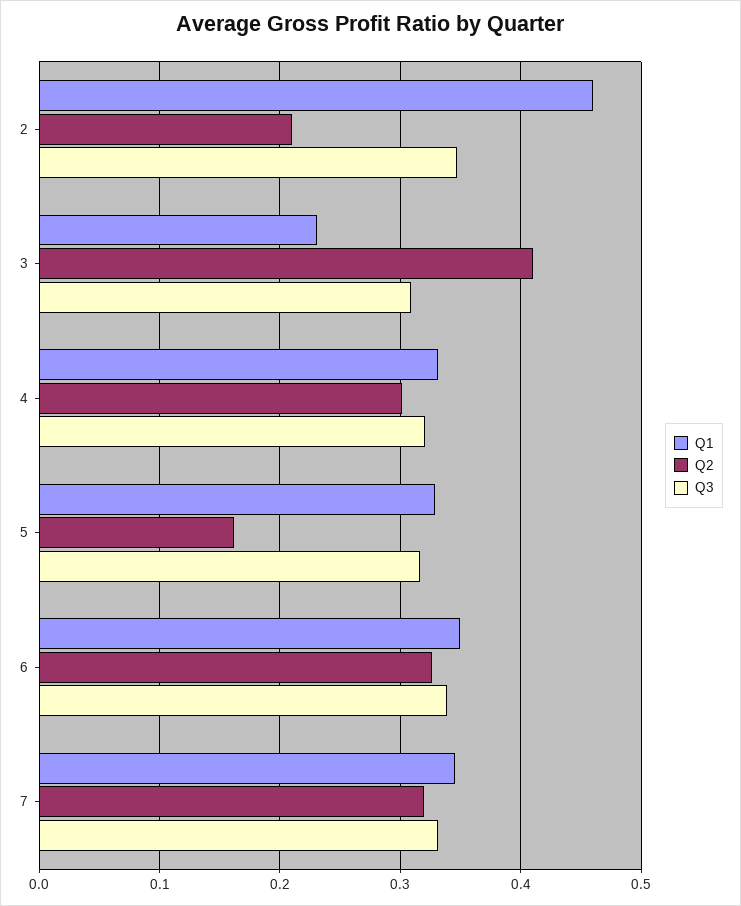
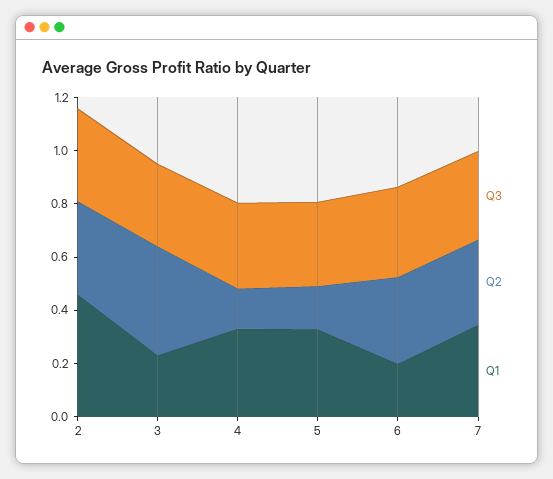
  {
    "Q1": {
      "2": 0.46,
      "3": 0.23,
      "4": 0.33,
      "5": 0.33,
-     "6": 0.35,
+     "6": 0.2,
      "7": 0.35
    },
    "Q2": {
-     "2": 0.21,
+     "2": 0.35,
      "3": 0.41,
-     "4": 0.3,
+     "4": 0.15,
      "5": 0.16,
      "6": 0.33,
      "7": 0.32
    },
    "Q3": {
      "2": 0.35,
      "3": 0.31,
      "4": 0.32,
      "5": 0.32,
      "6": 0.34,
      "7": 0.33
    }
  }

